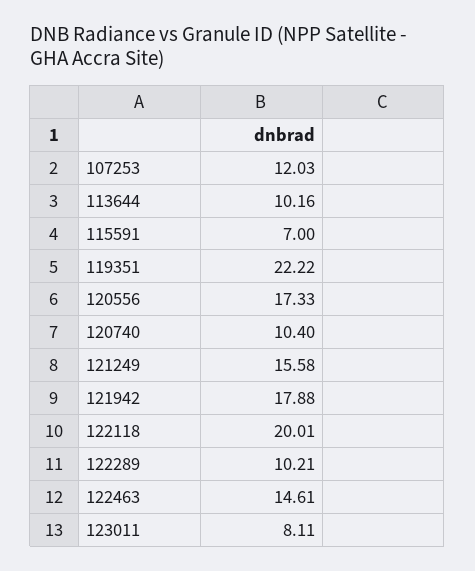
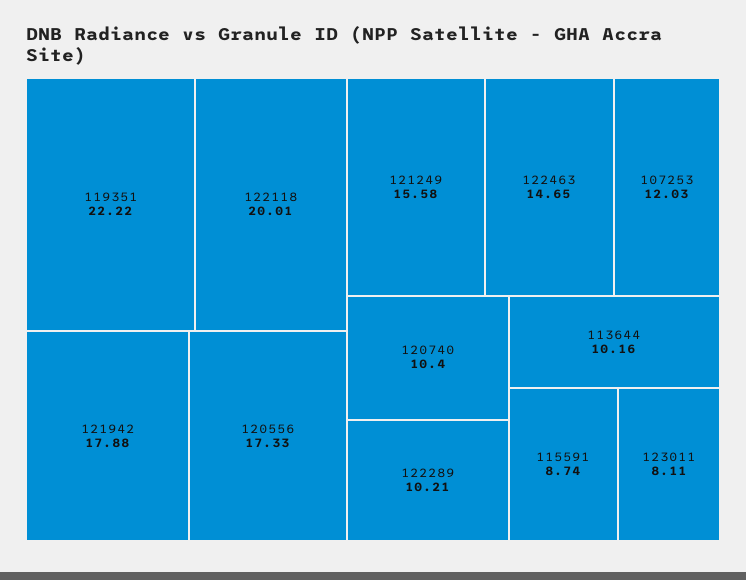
  {
    "107253": 12.03,
    "113644": 10.16,
-   "115591": 7,
+   "115591": 8.74,
    "119351": 22.22,
    "120556": 17.33,
    "120740": 10.4,
    "121249": 15.58,
    "121942": 17.88,
    "122118": 20.01,
    "122289": 10.21,
-   "122463": 14.61,
+   "122463": 14.65,
    "123011": 8.11
  }

